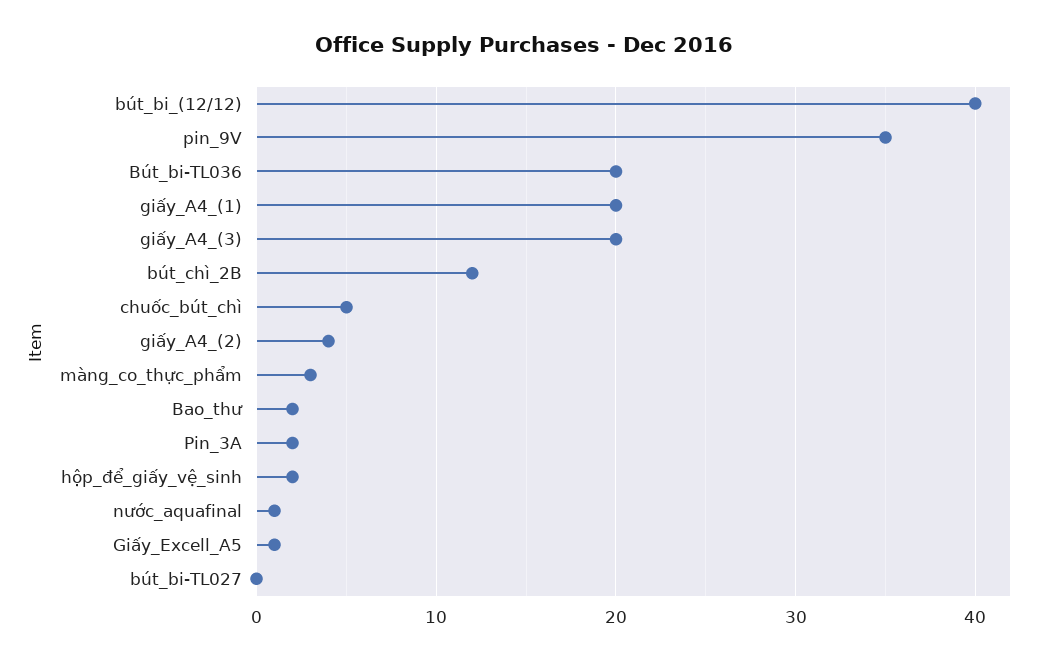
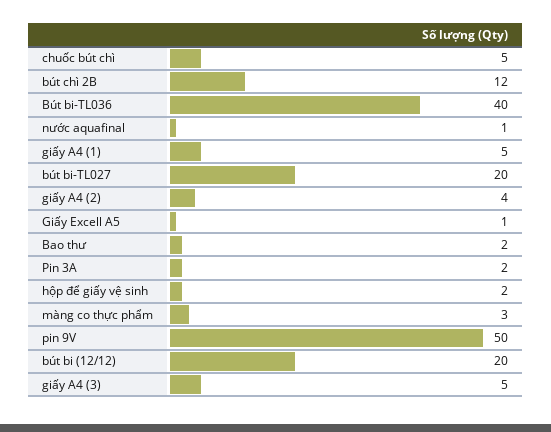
  {
-   "bút_bi_(12/12)": 40,
+   "bút_bi_(12/12)": 20,
-   "pin_9V": 35,
+   "pin_9V": 50,
-   "Bút_bi-TL036": 20,
+   "Bút_bi-TL036": 40,
-   "giấy_A4_(1)": 20,
+   "giấy_A4_(1)": 5,
-   "giấy_A4_(3)": 20,
+   "giấy_A4_(3)": 5,
    "bút_chì_2B": 12,
    "chuốc_bút_chì": 5,
    "giấy_A4_(2)": 4,
    "màng_co_thực_phẩm": 3,
    "Bao_thư": 2,
    "Pin_3A": 2,
    "hộp_để_giấy_vệ_sinh": 2,
    "nước_aquafinal": 1,
    "Giấy_Excell_A5": 1,
-   "bút_bi-TL027": 0
+   "bút_bi-TL027": 20
  }

